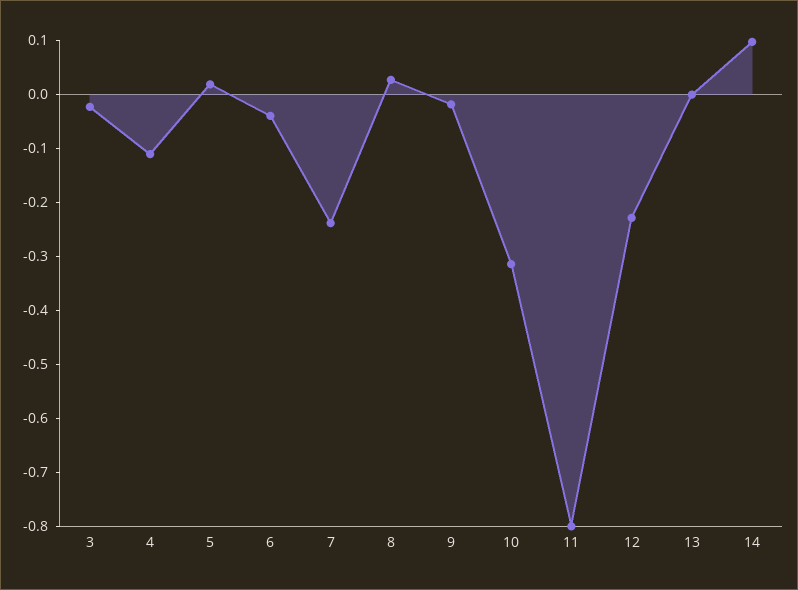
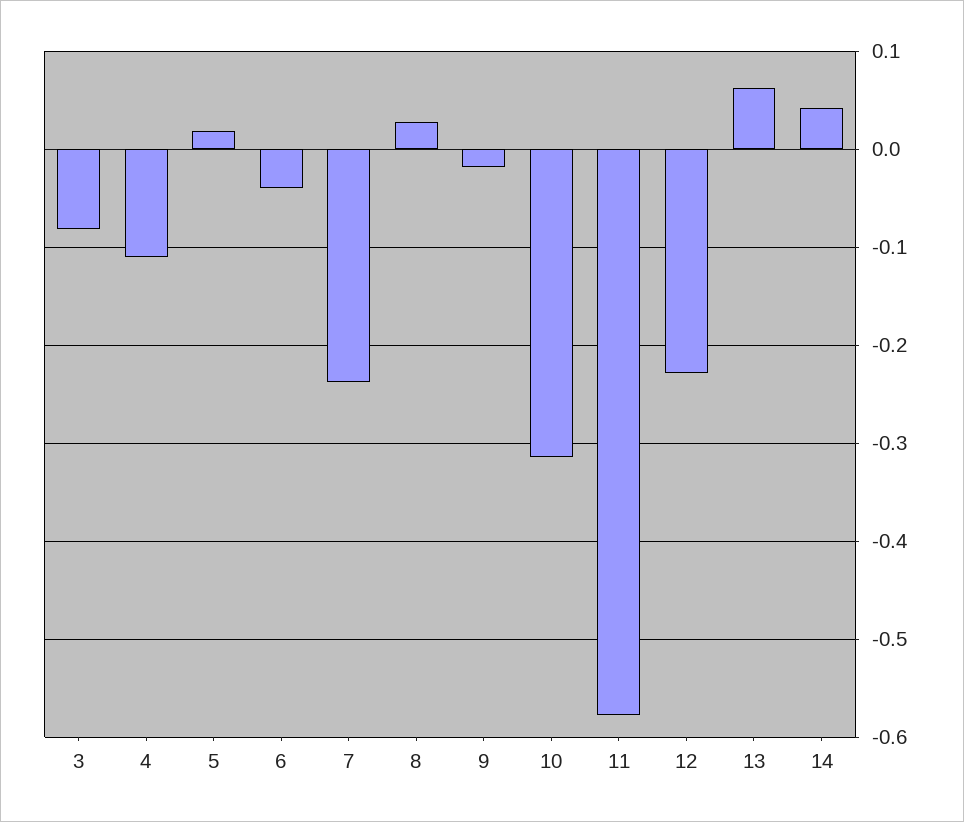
  {
-   "3": -0.02,
+   "3": -0.08,
    "4": -0.11,
    "5": 0.02,
    "6": -0.04,
    "7": -0.24,
    "8": 0.03,
    "9": -0.02,
    "10": -0.31,
-   "11": -0.8,
+   "11": -0.58,
    "12": -0.23,
-   "13": 0,
+   "13": 0.06,
-   "14": 0.1
+   "14": 0.04
  }

